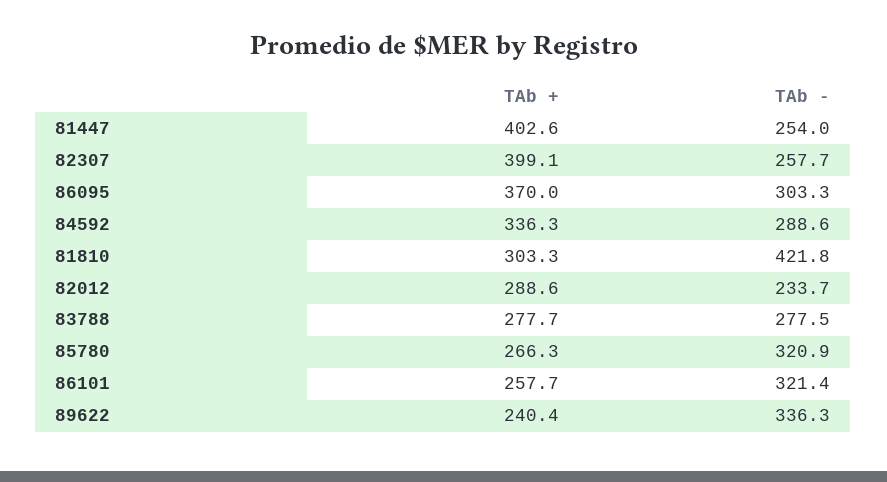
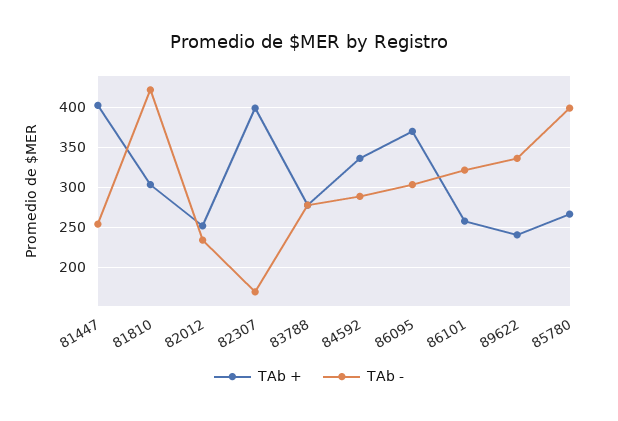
  {
    "TAb +": {
      "81447": 402.6,
      "82307": 399.1,
      "86095": 370,
      "84592": 336.3,
      "81810": 303.3,
-     "82012": 288.6,
+     "82012": 250,
      "83788": 277.7,
      "85780": 266.3,
      "86101": 257.7,
      "89622": 240.4
    },
    "TAb -": {
      "81447": 254,
-     "82307": 257.7,
+     "82307": 170,
      "86095": 303.3,
      "84592": 288.6,
      "81810": 421.8,
      "82012": 233.7,
      "83788": 277.5,
-     "85780": 320.9,
+     "85780": 400,
      "86101": 321.4,
      "89622": 336.3
    }
  }

